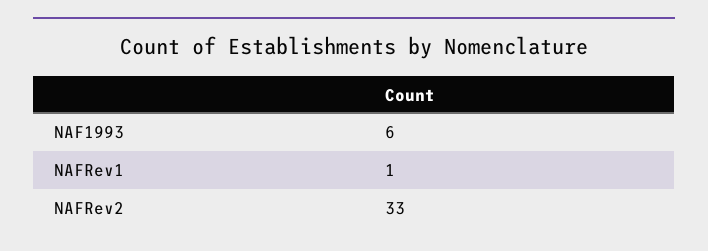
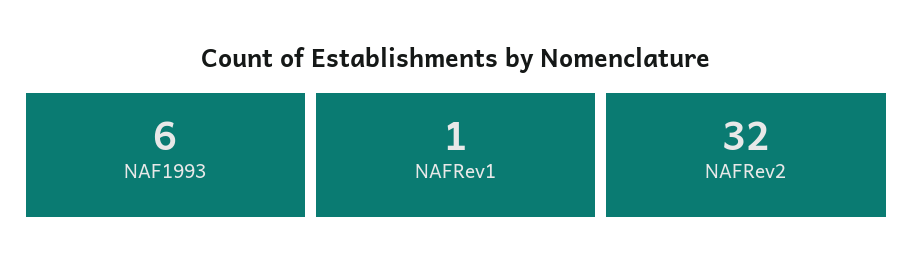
  {
    "NAF1993": 6,
    "NAFRev1": 1,
-   "NAFRev2": 33
+   "NAFRev2": 32
  }

